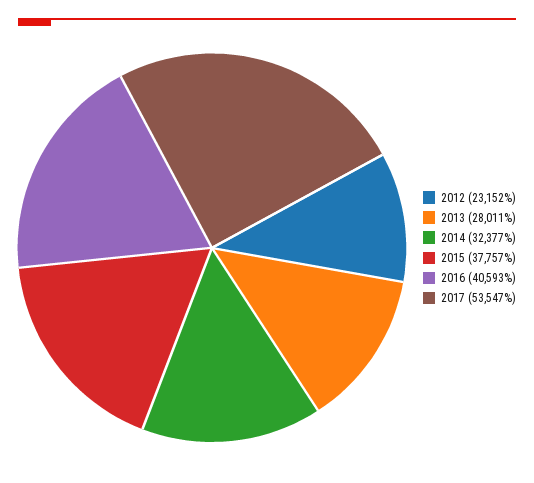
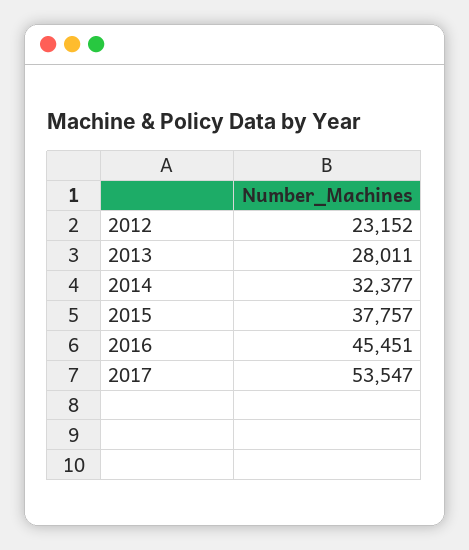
  {
    "2012": 23152,
    "2013": 28011,
    "2014": 32377,
    "2015": 37757,
-   "2016": 40593,
+   "2016": 45451,
    "2017": 53547
  }

